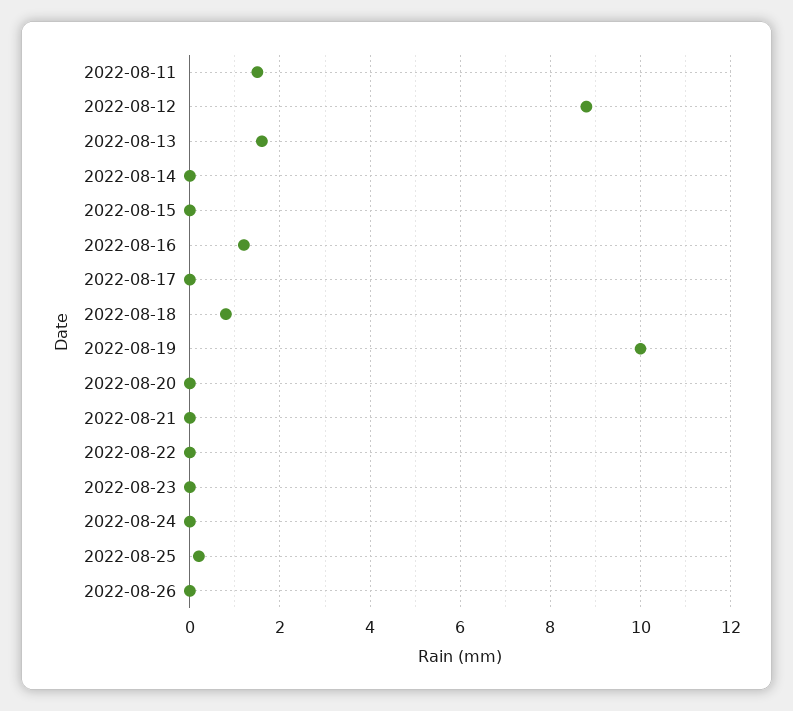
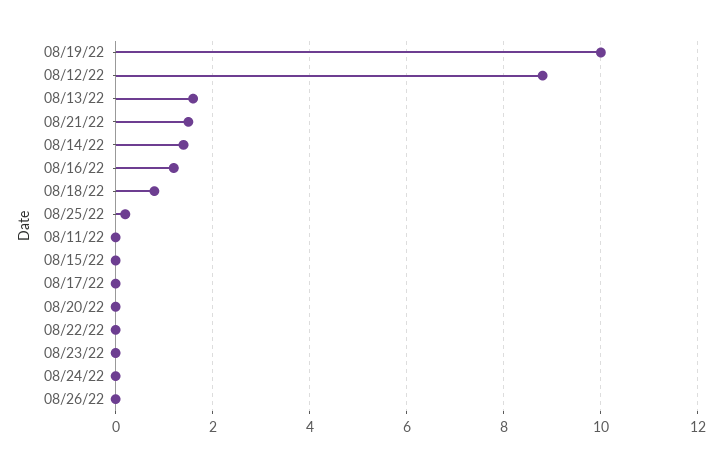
  {
-   "2022-08-11": 1.5,
+   "2022-08-11": 0,
    "2022-08-12": 9,
    "2022-08-13": 1.5,
-   "2022-08-14": 0,
+   "2022-08-14": 1.5,
    "2022-08-15": 0,
    "2022-08-16": 1,
    "2022-08-17": 0,
    "2022-08-18": 1,
    "2022-08-19": 10,
    "2022-08-20": 0,
-   "2022-08-21": 0,
+   "2022-08-21": 1.5,
    "2022-08-22": 0,
    "2022-08-23": 0,
    "2022-08-24": 0,
    "2022-08-25": 0,
    "2022-08-26": 0
  }

